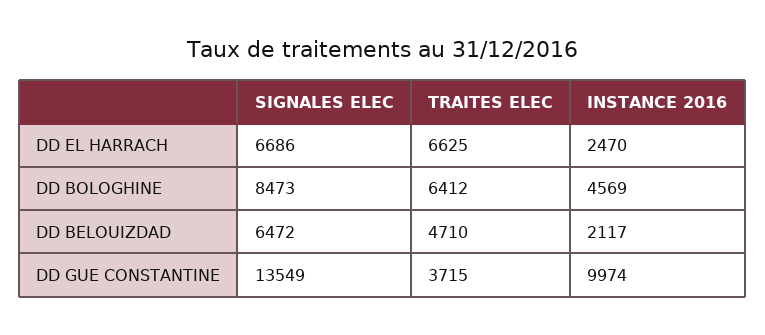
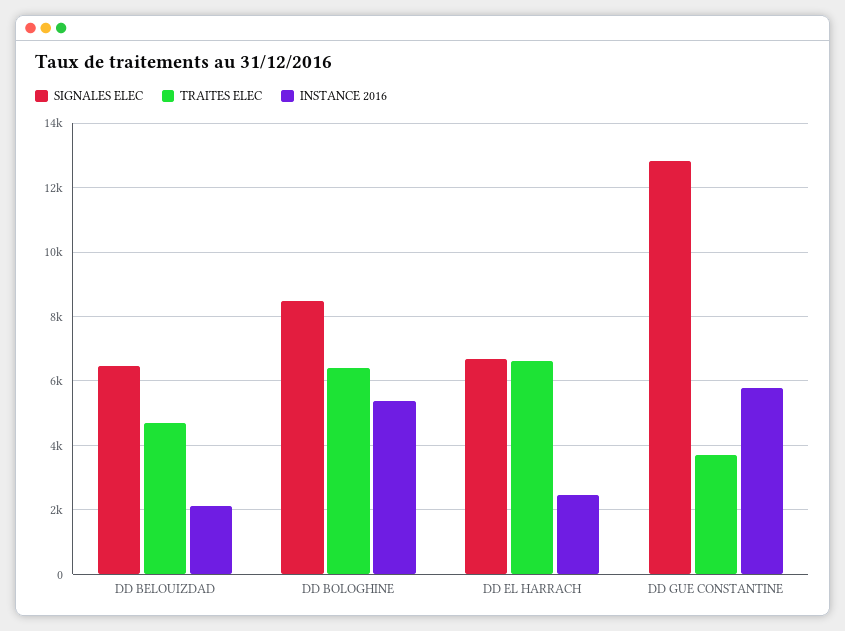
  {
    "SIGNALES ELEC": {
      "DD EL HARRACH": 6686,
      "DD BOLOGHINE": 8473,
      "DD BELOUIZDAD": 6472,
-     "DD GUE CONSTANTINE": 13549
+     "DD GUE CONSTANTINE": 12800
    },
    "TRAITES ELEC": {
      "DD EL HARRACH": 6625,
      "DD BOLOGHINE": 6412,
      "DD BELOUIZDAD": 4710,
      "DD GUE CONSTANTINE": 3715
    },
    "INSTANCE 2016": {
      "DD EL HARRACH": 2470,
-     "DD BOLOGHINE": 4569,
+     "DD BOLOGHINE": 5400,
      "DD BELOUIZDAD": 2117,
-     "DD GUE CONSTANTINE": 9974
+     "DD GUE CONSTANTINE": 5800
    }
  }

